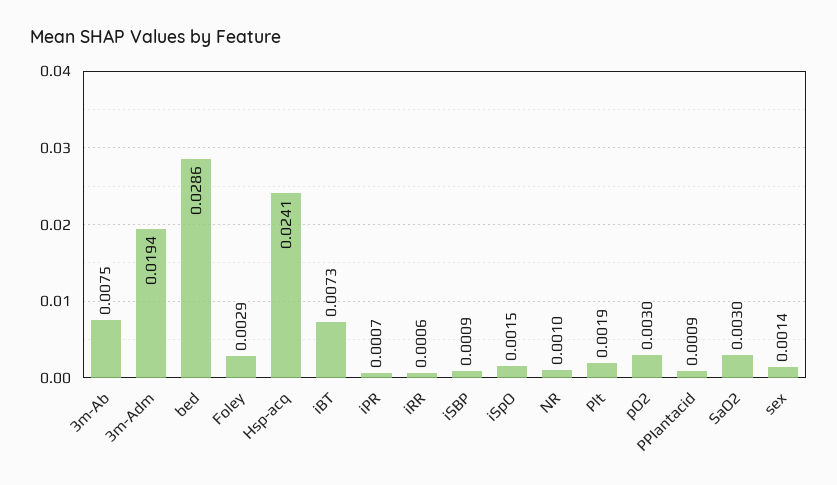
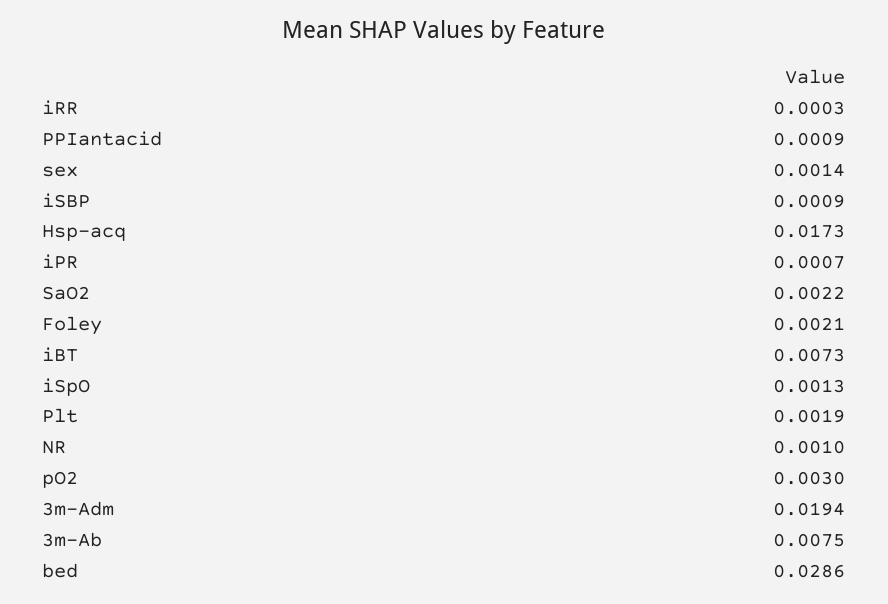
  {
    "3m-Ab": 0.0075,
    "3m-Adm": 0.0194,
    "bed": 0.0286,
-   "Foley": 0.0029,
+   "Foley": 0.0021,
-   "Hsp-acq": 0.0241,
+   "Hsp-acq": 0.0173,
    "iBT": 0.0073,
    "iPR": 0.0007,
-   "iRR": 0.0006,
+   "iRR": 0.0003,
    "iSBP": 0.0009,
-   "iSpO": 0.0015,
+   "iSpO": 0.0013,
    "NR": 0.001,
    "Plt": 0.0019,
    "pO2": 0.003,
    "PPIantacid": 0.0009,
-   "SaO2": 0.003,
+   "SaO2": 0.0022,
    "sex": 0.0014
  }

